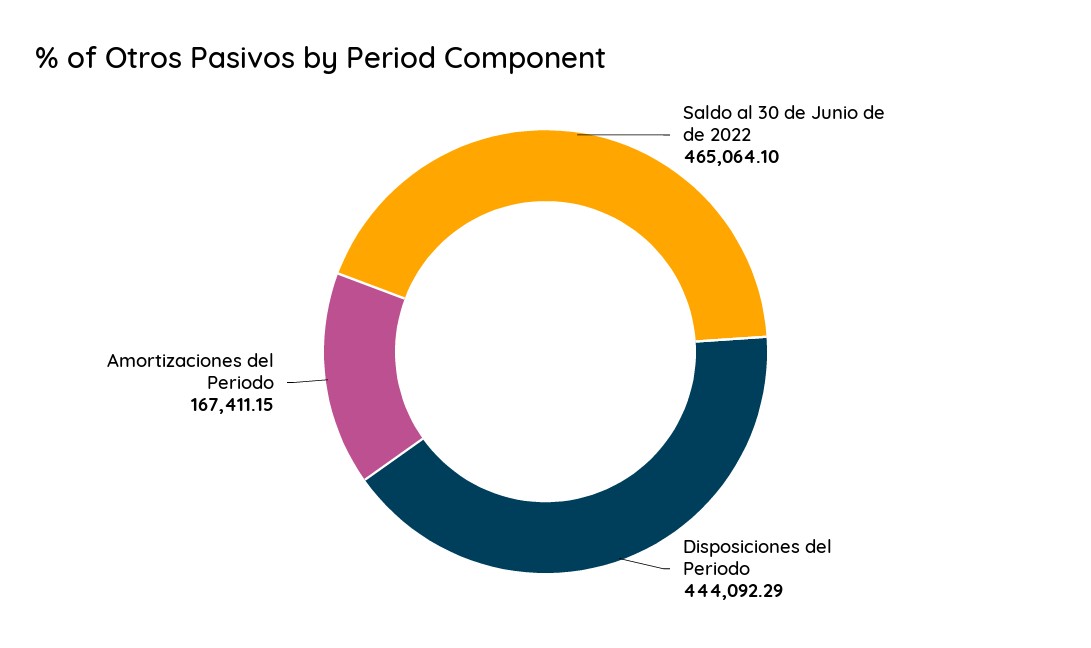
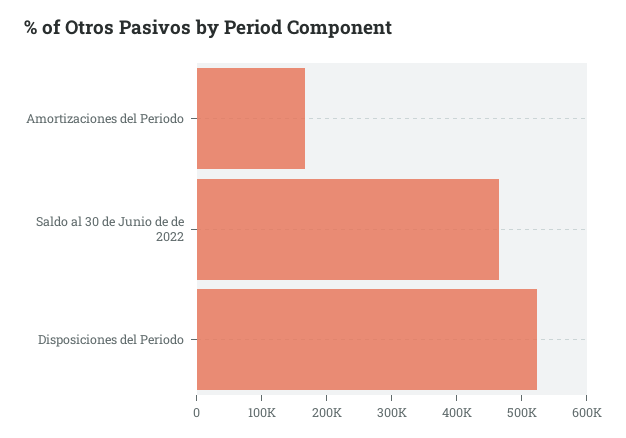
  {
    "Saldo al 30 de Junio de de 2022": 465064.1,
-   "Disposiciones del Periodo": 444092.29,
+   "Disposiciones del Periodo": 520000,
    "Amortizaciones del Periodo": 167411.15
  }

